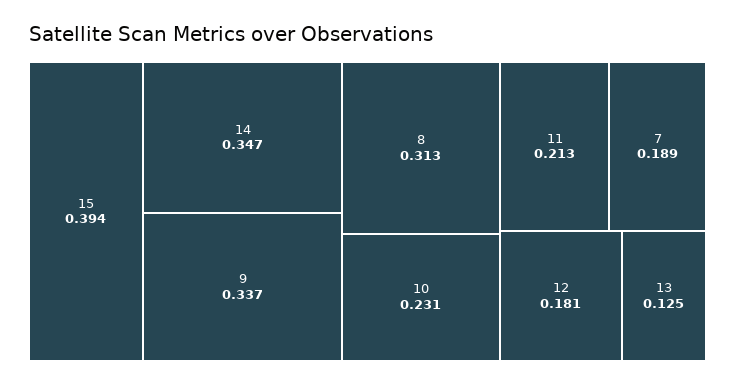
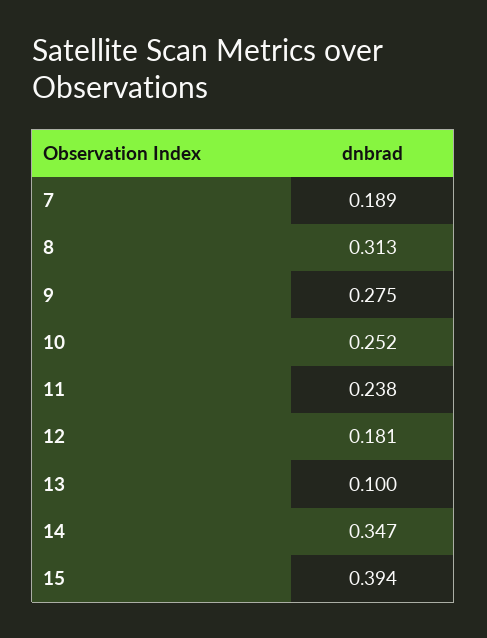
  {
    "15": 0.394,
    "14": 0.347,
-   "9": 0.337,
+   "9": 0.275,
    "8": 0.313,
-   "10": 0.231,
+   "10": 0.252,
-   "11": 0.213,
+   "11": 0.238,
    "7": 0.189,
    "12": 0.181,
-   "13": 0.125
+   "13": 0.1
  }

